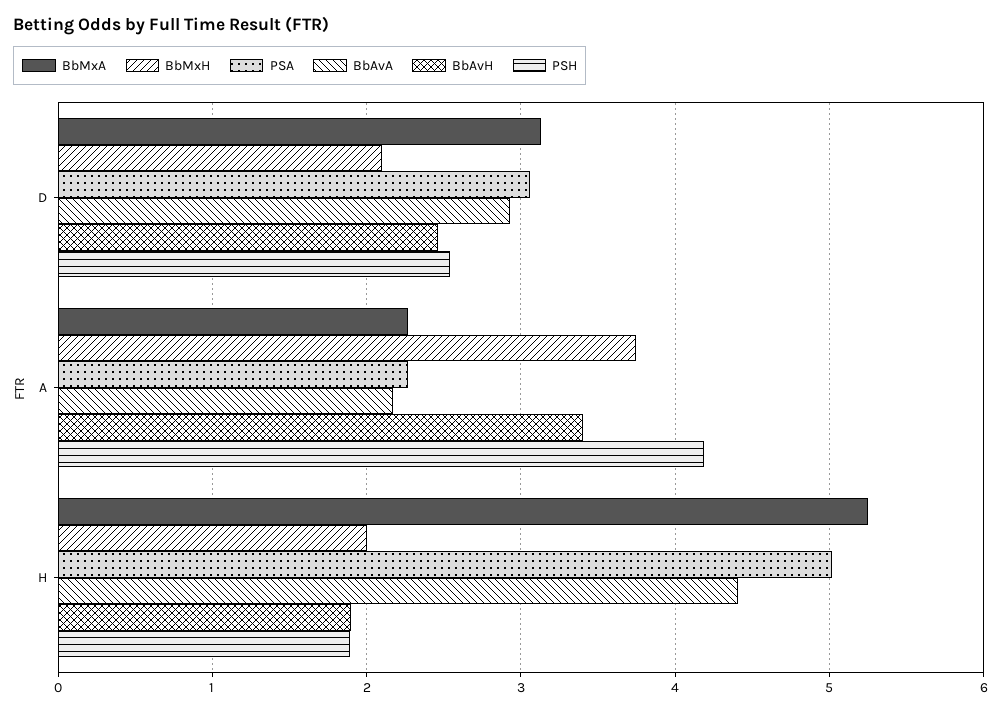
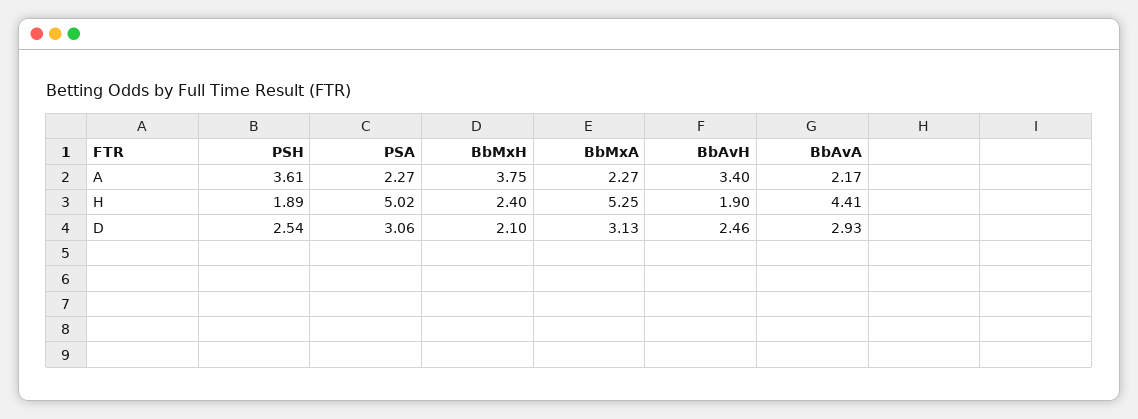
  {
    "BbMxA": {
      "D": 3.13,
      "A": 2.27,
      "H": 5.25
    },
    "BbMxH": {
      "D": 2.1,
      "A": 3.75,
-     "H": 2
+     "H": 2.4
    },
    "PSA": {
      "D": 3.06,
      "A": 2.27,
      "H": 5.02
    },
    "BbAvA": {
      "D": 2.93,
      "A": 2.17,
      "H": 4.41
    },
    "BbAvH": {
      "D": 2.46,
      "A": 3.4,
      "H": 1.9
    },
    "PSH": {
      "D": 2.54,
-     "A": 4.2,
+     "A": 3.61,
      "H": 1.89
    }
  }

